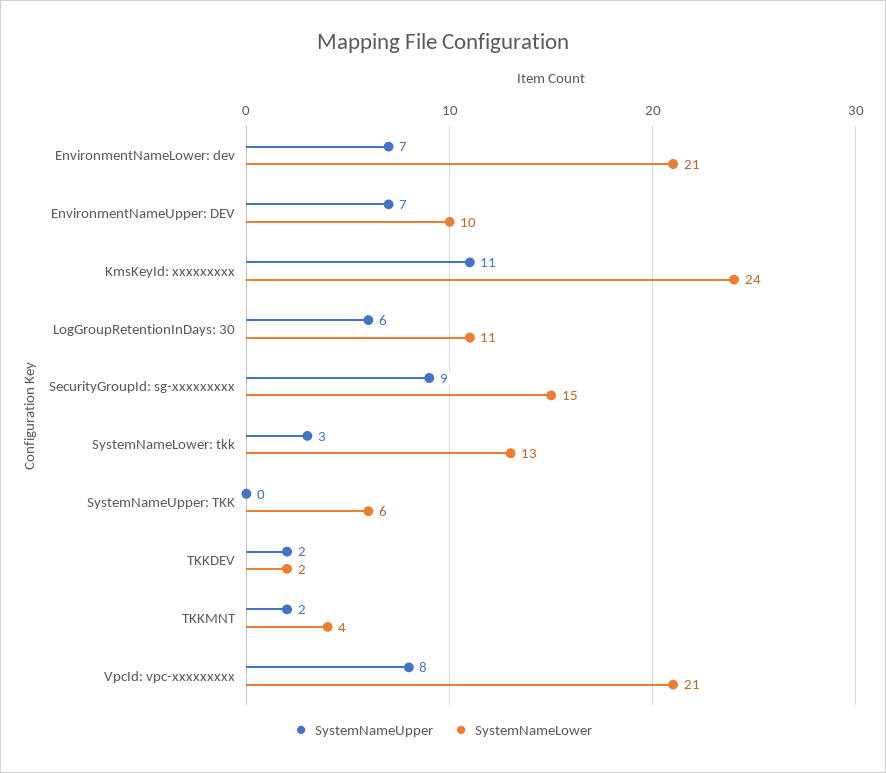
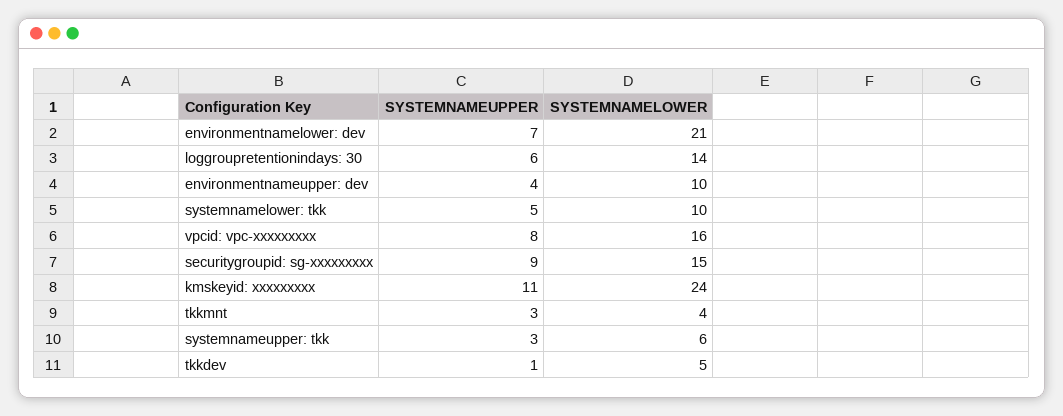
  {
    "SystemNameUpper": {
      "EnvironmentNameLower: dev": 7,
-     "EnvironmentNameUpper: DEV": 7,
+     "EnvironmentNameUpper: DEV": 4,
      "KmsKeyId: xxxxxxxxx": 11,
      "LogGroupRetentionInDays: 30": 6,
      "SecurityGroupId: sg-xxxxxxxxx": 9,
-     "SystemNameLower: tkk": 3,
+     "SystemNameLower: tkk": 5,
-     "SystemNameUpper: TKK": 0,
+     "SystemNameUpper: TKK": 3,
-     "TKKDEV": 2,
+     "TKKDEV": 1,
-     "TKKMNT": 2,
+     "TKKMNT": 3,
      "VpcId: vpc-xxxxxxxxx": 8
    },
    "SystemNameLower": {
      "EnvironmentNameLower: dev": 21,
      "EnvironmentNameUpper: DEV": 10,
      "KmsKeyId: xxxxxxxxx": 24,
-     "LogGroupRetentionInDays: 30": 11,
+     "LogGroupRetentionInDays: 30": 14,
      "SecurityGroupId: sg-xxxxxxxxx": 15,
-     "SystemNameLower: tkk": 13,
+     "SystemNameLower: tkk": 10,
      "SystemNameUpper: TKK": 6,
-     "TKKDEV": 2,
+     "TKKDEV": 5,
      "TKKMNT": 4,
-     "VpcId: vpc-xxxxxxxxx": 21
+     "VpcId: vpc-xxxxxxxxx": 16
    }
  }

